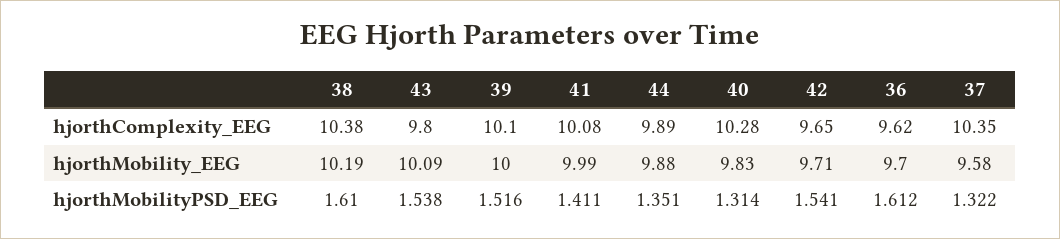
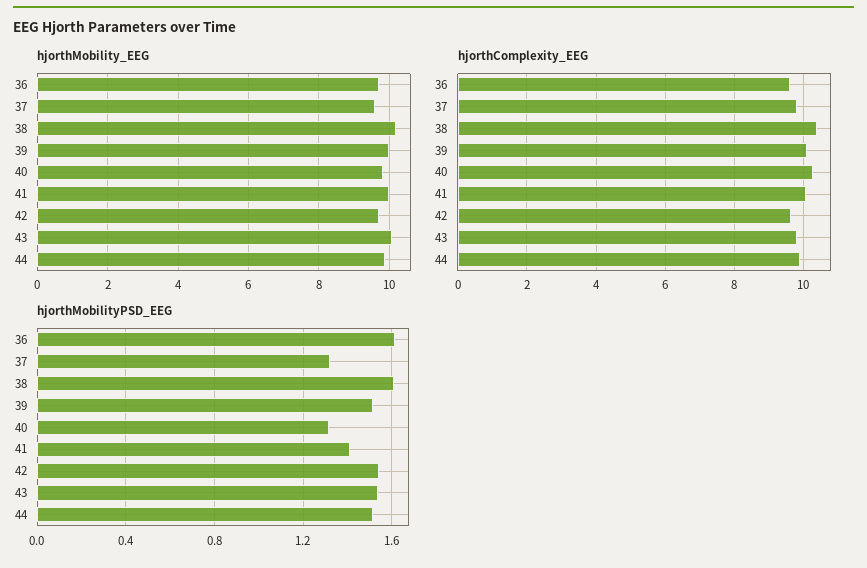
  {
    "hjorthComplexity_EEG": {
      "38": 10.38,
      "43": 9.8,
      "39": 10.1,
      "41": 10.08,
      "44": 9.89,
      "40": 10.28,
      "42": 9.65,
      "36": 9.62,
-     "37": 10.35
+     "37": 9.8
    },
    "hjorthMobility_EEG": {
      "38": 10.19,
      "43": 10.09,
      "39": 10,
      "41": 9.99,
      "44": 9.88,
      "40": 9.83,
      "42": 9.71,
      "36": 9.7,
      "37": 9.58
    },
    "hjorthMobilityPSD_EEG": {
      "38": 1.61,
      "43": 1.538,
      "39": 1.516,
      "41": 1.411,
-     "44": 1.351,
+     "44": 1.5,
      "40": 1.314,
      "42": 1.541,
      "36": 1.612,
      "37": 1.322
    }
  }

